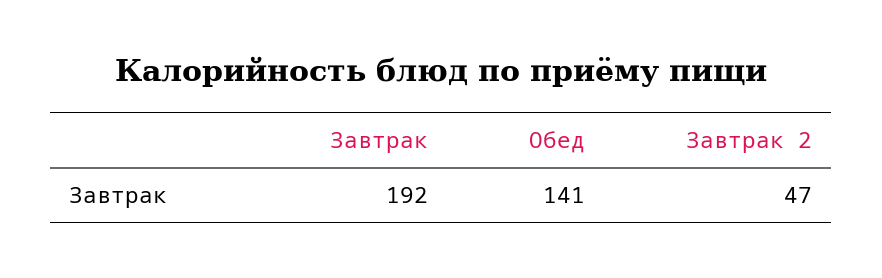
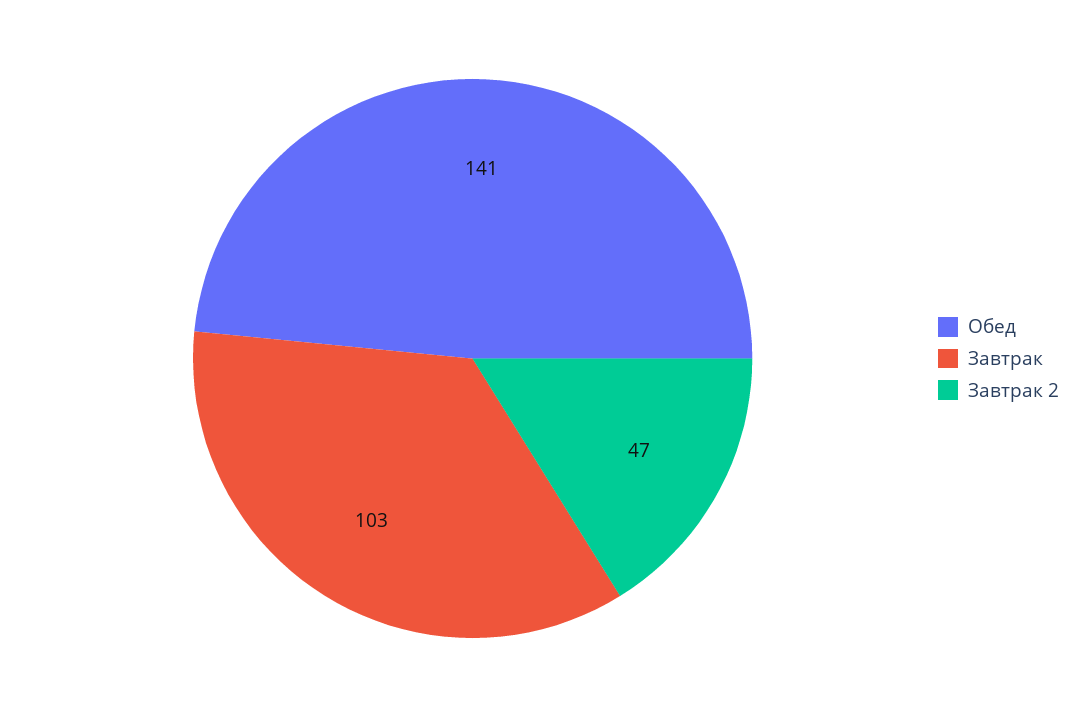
  {
-   "Завтрак": 192,
+   "Завтрак": 103,
    "Обед": 141,
    "Завтрак 2": 47
  }

